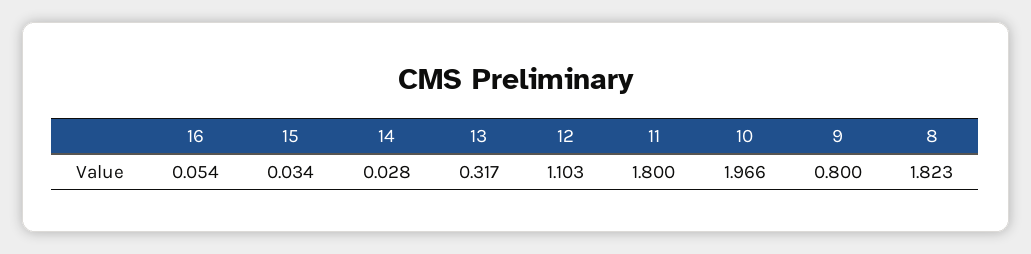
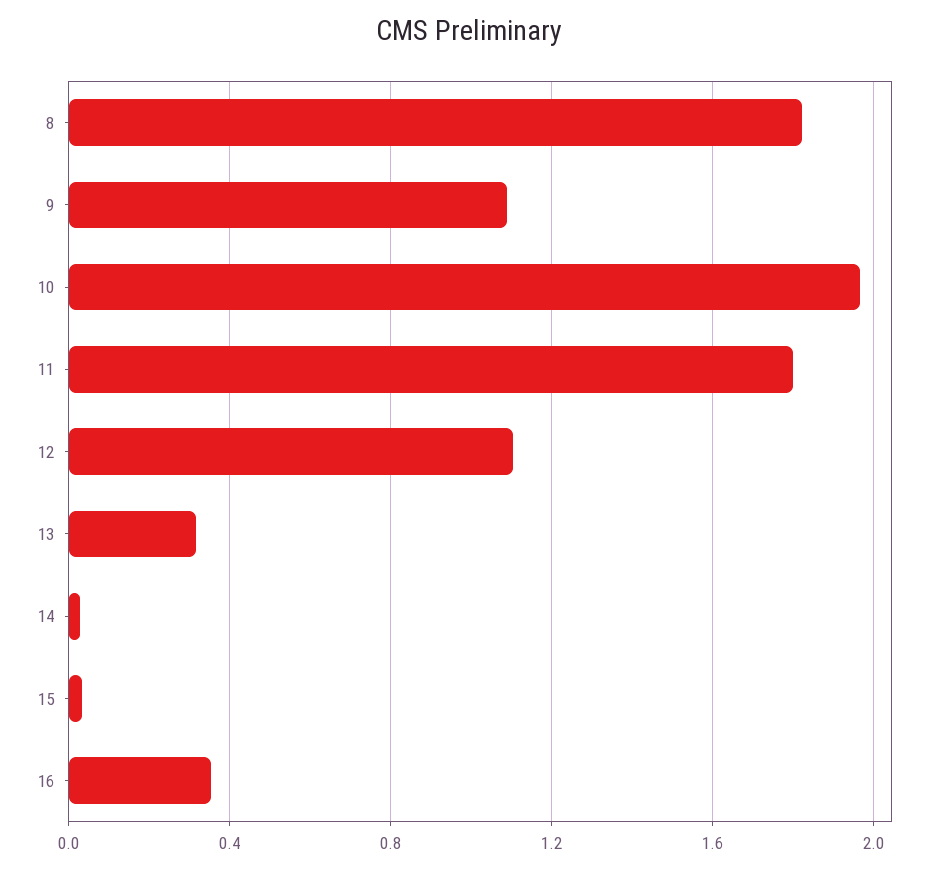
  {
-   "16": 0.054,
+   "16": 0.35,
    "15": 0.034,
    "14": 0.028,
    "13": 0.317,
    "12": 1.103,
    "11": 1.8,
    "10": 1.966,
-   "9": 0.8,
+   "9": 1.1,
    "8": 1.823
  }

